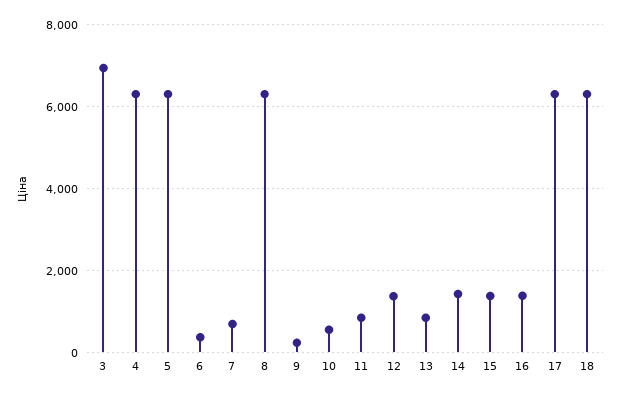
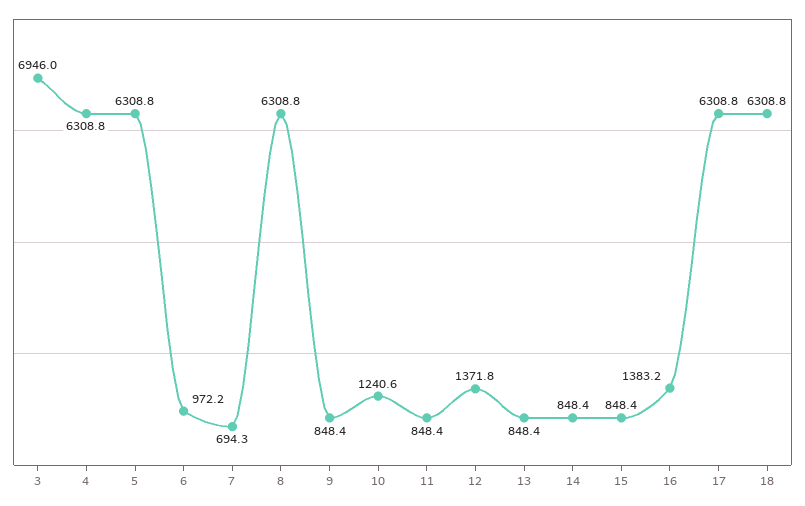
  {
    "3": 6946,
    "4": 6308.8,
    "5": 6308.8,
-   "6": 400,
+   "6": 972.2,
    "7": 694.3,
    "8": 6308.8,
-   "9": 200,
+   "9": 848.4,
-   "10": 600,
+   "10": 1240.6,
    "11": 848.4,
    "12": 1371.8,
    "13": 848.4,
-   "14": 1400,
+   "14": 848.4,
-   "15": 1400,
+   "15": 848.4,
    "16": 1383.2,
    "17": 6308.8,
    "18": 6308.8
  }

